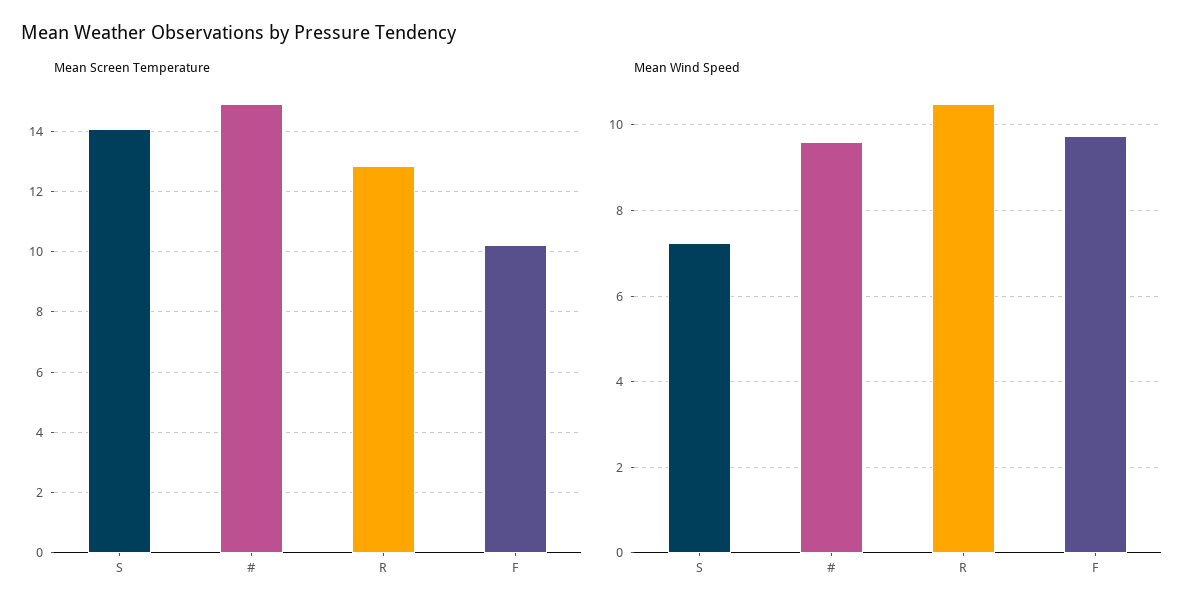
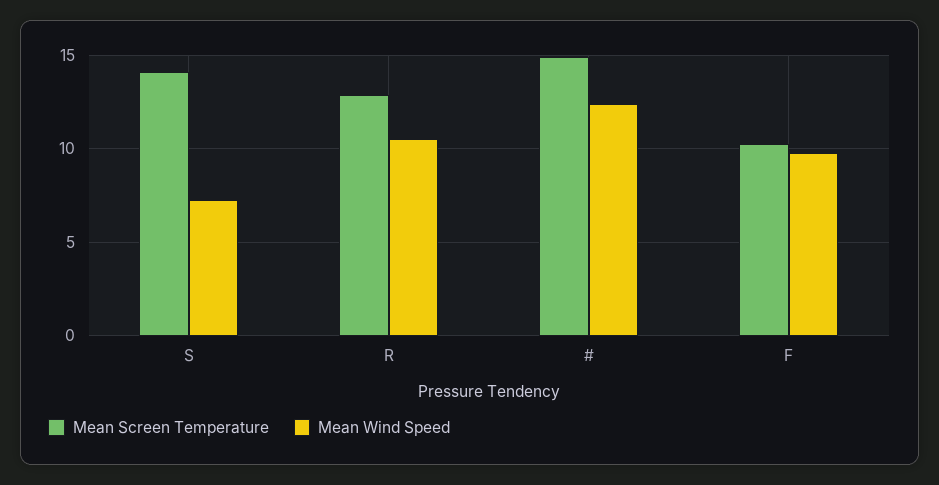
  {
    "Mean Screen Temperature": {
      "S": 14,
      "#": 15,
      "R": 12.8,
      "F": 10.2
    },
    "Mean Wind Speed": {
      "S": 7.2,
-     "#": 9.6,
+     "#": 12.5,
      "R": 10.6,
      "F": 9.8
    }
  }

